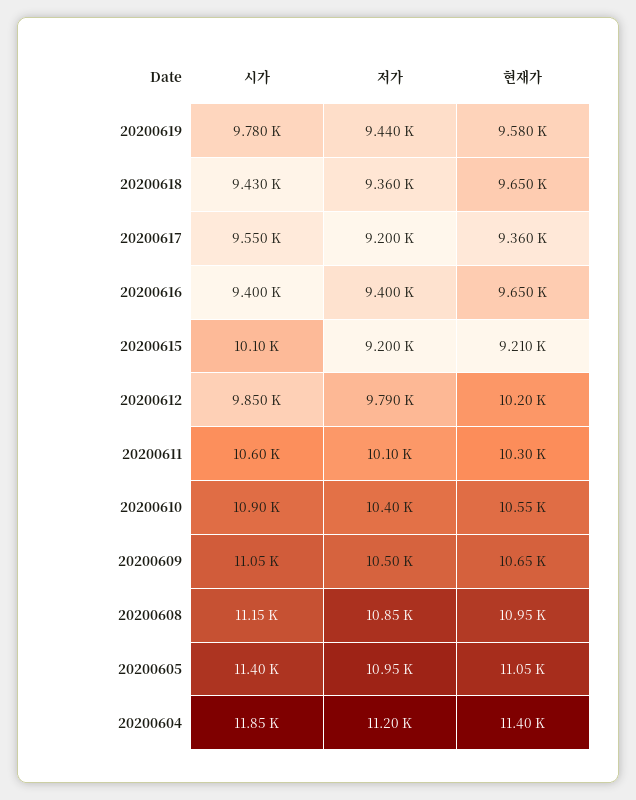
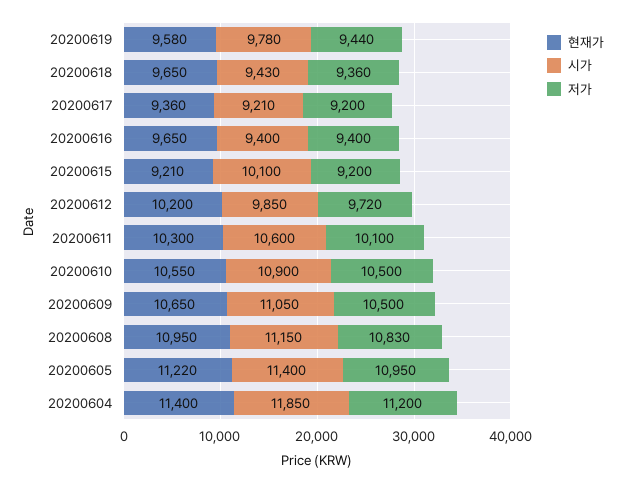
  {
    "시가": {
      "20200619": 9780,
      "20200618": 9430,
-     "20200617": 9550,
+     "20200617": 9210,
      "20200616": 9400,
      "20200615": 10100,
      "20200612": 9850,
      "20200611": 10600,
      "20200610": 10900,
      "20200609": 11050,
      "20200608": 11150,
      "20200605": 11400,
      "20200604": 11850
    },
    "저가": {
      "20200619": 9440,
      "20200618": 9360,
      "20200617": 9200,
      "20200616": 9400,
      "20200615": 9200,
-     "20200612": 9790,
+     "20200612": 9720,
      "20200611": 10100,
-     "20200610": 10400,
+     "20200610": 10500,
      "20200609": 10500,
-     "20200608": 10850,
+     "20200608": 10830,
      "20200605": 10950,
      "20200604": 11200
    },
    "현재가": {
      "20200619": 9580,
      "20200618": 9650,
      "20200617": 9360,
      "20200616": 9650,
      "20200615": 9210,
      "20200612": 10200,
      "20200611": 10300,
      "20200610": 10550,
      "20200609": 10650,
      "20200608": 10950,
-     "20200605": 11050,
+     "20200605": 11220,
      "20200604": 11400
    }
  }

